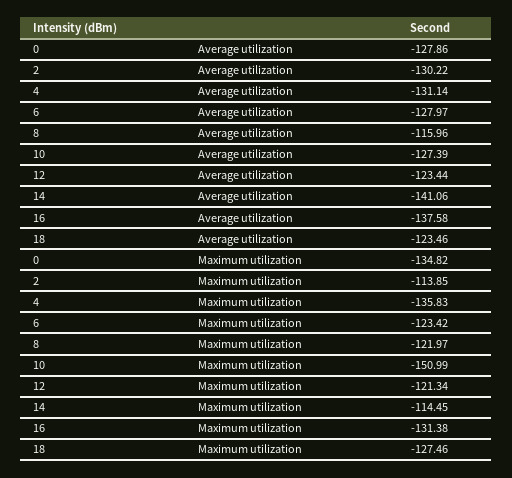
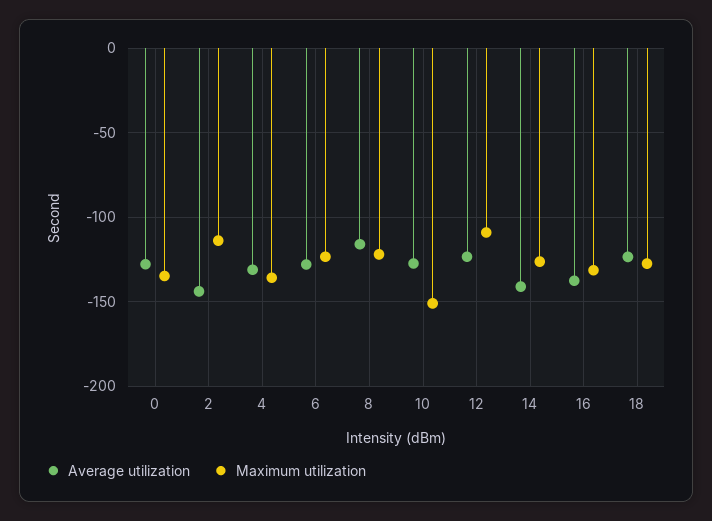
  {
    "Average utilization": {
      "0": -127.86,
-     "2": -130.22,
+     "2": -145,
      "4": -131.14,
      "6": -127.97,
      "8": -115.96,
      "10": -127.39,
      "12": -123.44,
      "14": -141.06,
      "16": -137.58,
      "18": -123.46
    },
    "Maximum utilization": {
      "0": -134.82,
      "2": -113.85,
      "4": -135.83,
      "6": -123.42,
      "8": -121.97,
      "10": -150.99,
-     "12": -121.34,
+     "12": -110,
-     "14": -114.45,
+     "14": -125,
      "16": -131.38,
      "18": -127.46
    }
  }

